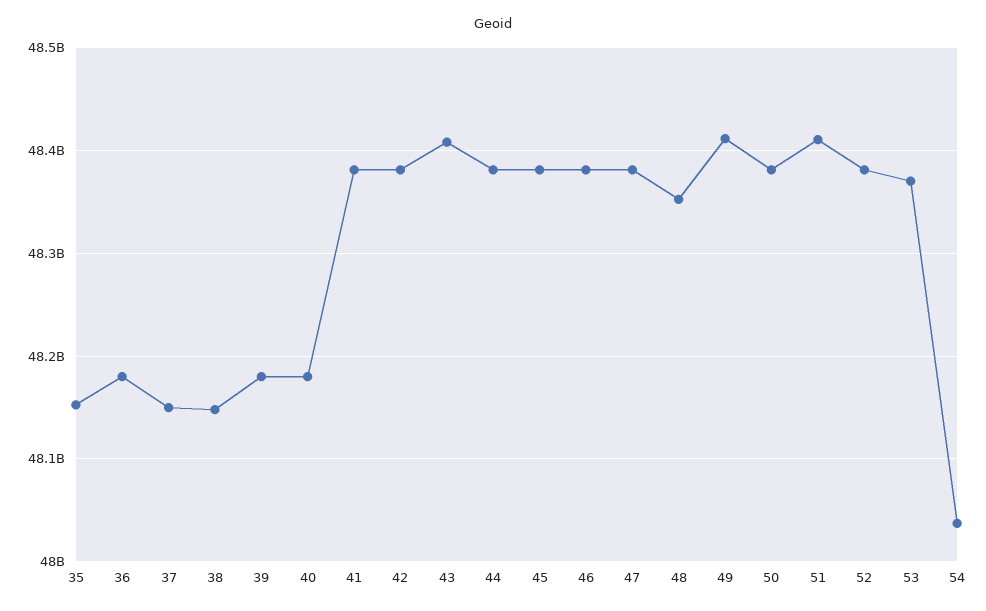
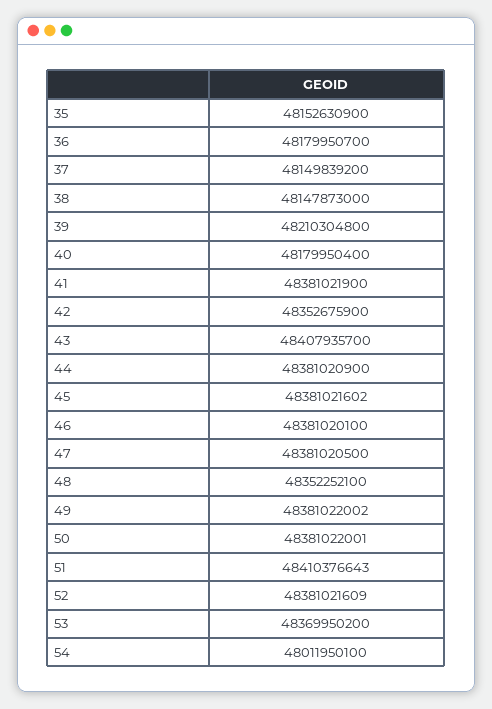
  {
    "35": 48152630900,
    "36": 48179950700,
    "37": 48149839200,
    "38": 48147873000,
-   "39": 48180000000,
+   "39": 48210304800,
    "40": 48179950400,
    "41": 48381021900,
-   "42": 48380000000,
+   "42": 48352675900,
    "43": 48407935700,
    "44": 48381020900,
    "45": 48381021602,
    "46": 48381020100,
    "47": 48381020500,
    "48": 48352252100,
-   "49": 48410000000,
+   "49": 48381022002,
    "50": 48381022001,
    "51": 48410376643,
    "52": 48381021609,
    "53": 48369950200,
-   "54": 48040000000
+   "54": 48011950100
  }

